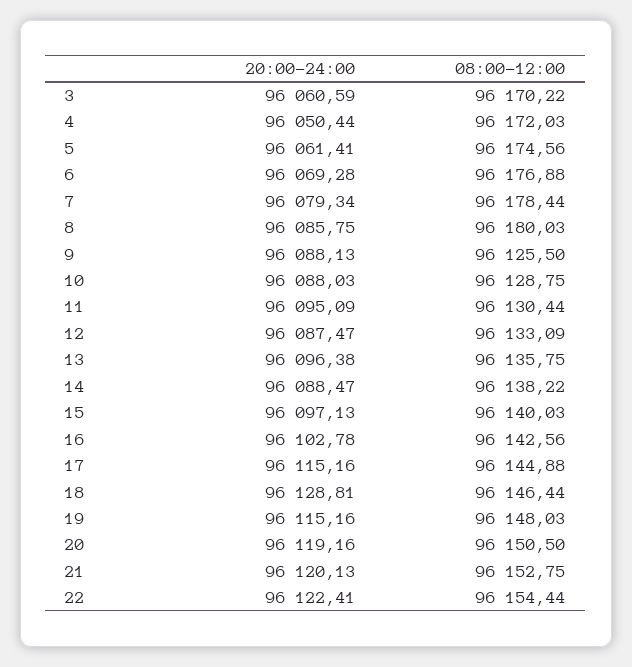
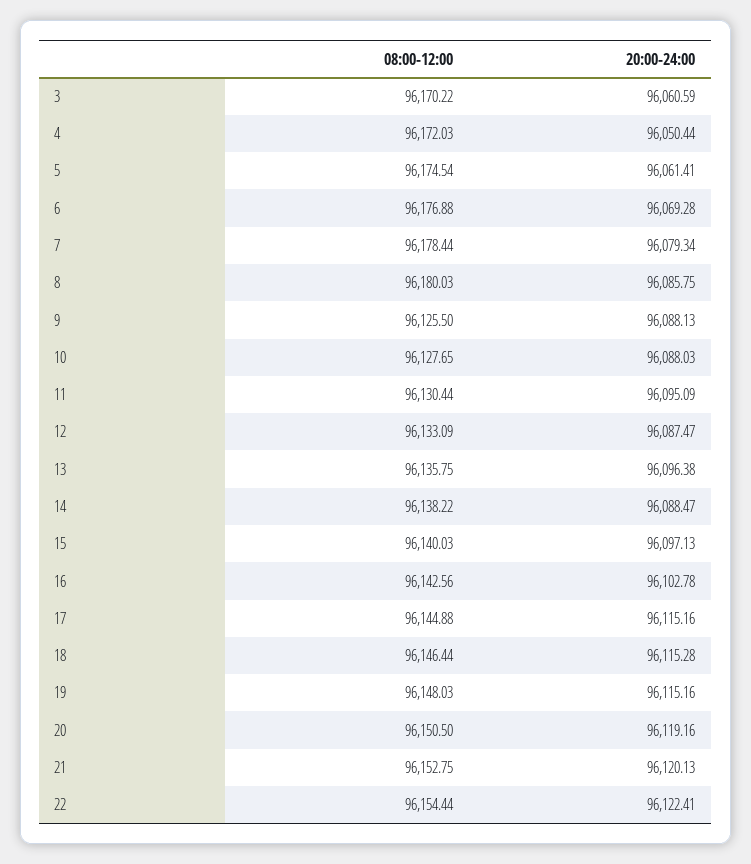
  {
    "20:00-24:00": {
      "3": 96060.59,
      "4": 96050.44,
      "5": 96061.41,
      "6": 96069.28,
      "7": 96079.34,
      "8": 96085.75,
      "9": 96088.13,
      "10": 96088.03,
      "11": 96095.09,
      "12": 96087.47,
      "13": 96096.38,
      "14": 96088.47,
      "15": 96097.13,
      "16": 96102.78,
      "17": 96115.16,
-     "18": 96128.81,
+     "18": 96115.28,
      "19": 96115.16,
      "20": 96119.16,
      "21": 96120.13,
      "22": 96122.41
    },
    "08:00-12:00": {
      "3": 96170.22,
      "4": 96172.03,
-     "5": 96174.56,
+     "5": 96174.54,
      "6": 96176.88,
      "7": 96178.44,
      "8": 96180.03,
      "9": 96125.5,
-     "10": 96128.75,
+     "10": 96127.65,
      "11": 96130.44,
      "12": 96133.09,
      "13": 96135.75,
      "14": 96138.22,
      "15": 96140.03,
      "16": 96142.56,
      "17": 96144.88,
      "18": 96146.44,
      "19": 96148.03,
      "20": 96150.5,
      "21": 96152.75,
      "22": 96154.44
    }
  }

